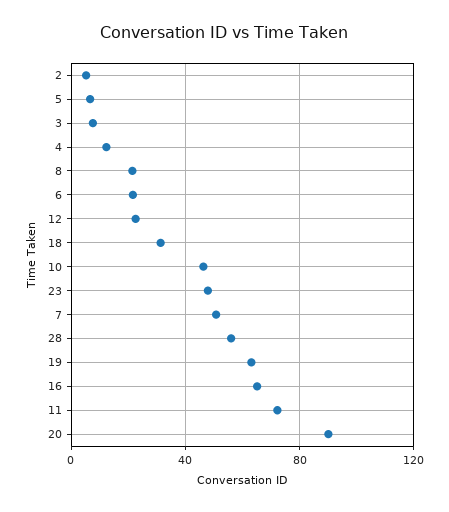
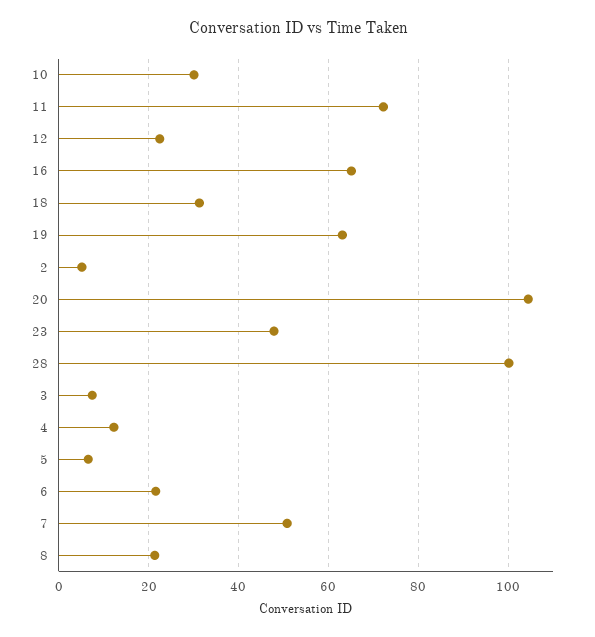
  {
    "2": 6,
    "5": 6,
    "3": 8,
    "4": 12,
    "8": 22,
    "6": 22,
    "12": 22,
    "18": 32,
-   "10": 45,
+   "10": 30,
    "23": 48,
    "7": 50,
-   "28": 55,
+   "28": 100,
    "19": 64,
    "16": 66,
    "11": 72,
-   "20": 90
+   "20": 104
  }

